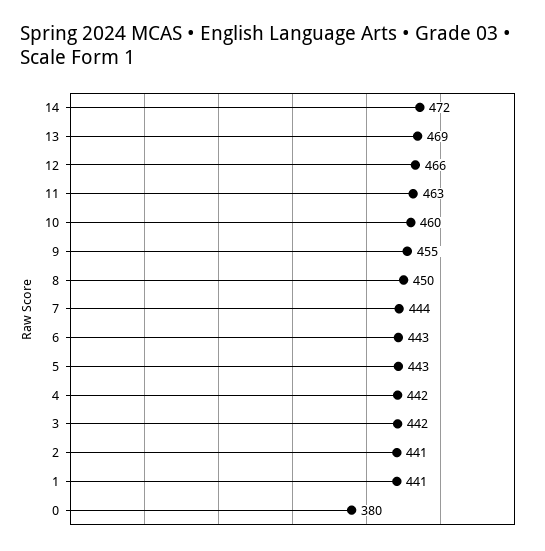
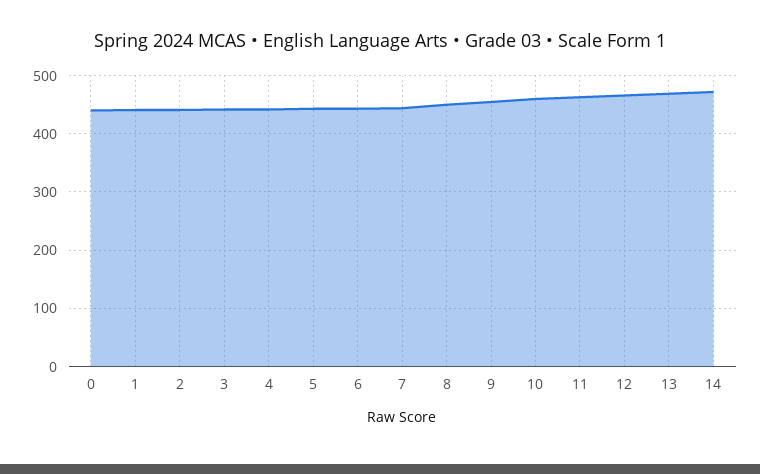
  {
    "14": 472,
    "13": 469,
    "12": 466,
    "11": 463,
    "10": 460,
    "9": 455,
    "8": 450,
    "7": 444,
    "6": 443,
    "5": 443,
    "4": 442,
    "3": 442,
    "2": 441,
    "1": 441,
-   "0": 380
+   "0": 440
  }

